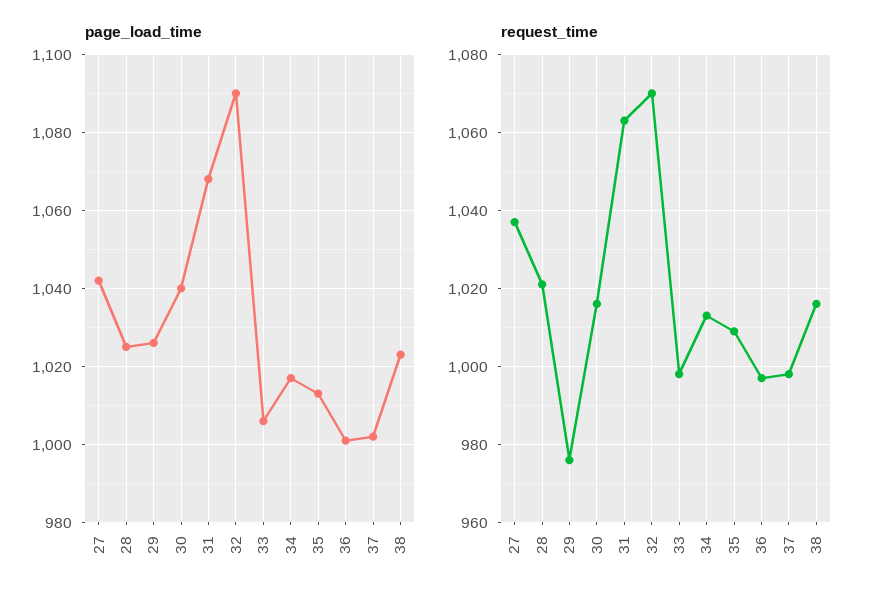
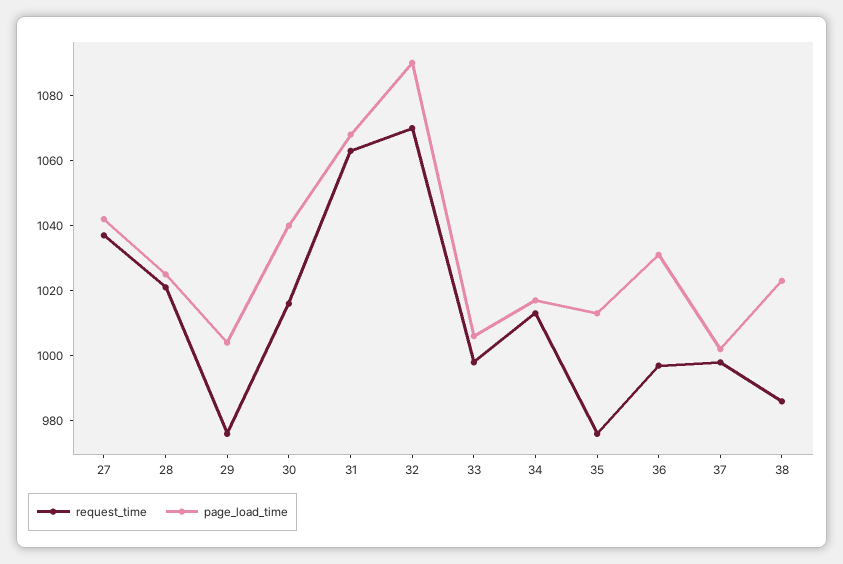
  {
    "page_load_time": {
      "27": 1040,
      "28": 1025,
-     "29": 1025,
+     "29": 1005,
      "30": 1040,
      "31": 1070,
      "32": 1090,
      "33": 1005,
      "34": 1015,
      "35": 1015,
-     "36": 1000,
+     "36": 1030,
      "37": 1000,
      "38": 1025
    },
    "request_time": {
      "27": 1035,
      "28": 1020,
      "29": 975,
      "30": 1015,
      "31": 1065,
      "32": 1070,
      "33": 1000,
      "34": 1015,
-     "35": 1010,
+     "35": 975,
      "36": 995,
      "37": 1000,
-     "38": 1015
+     "38": 985
    }
  }

